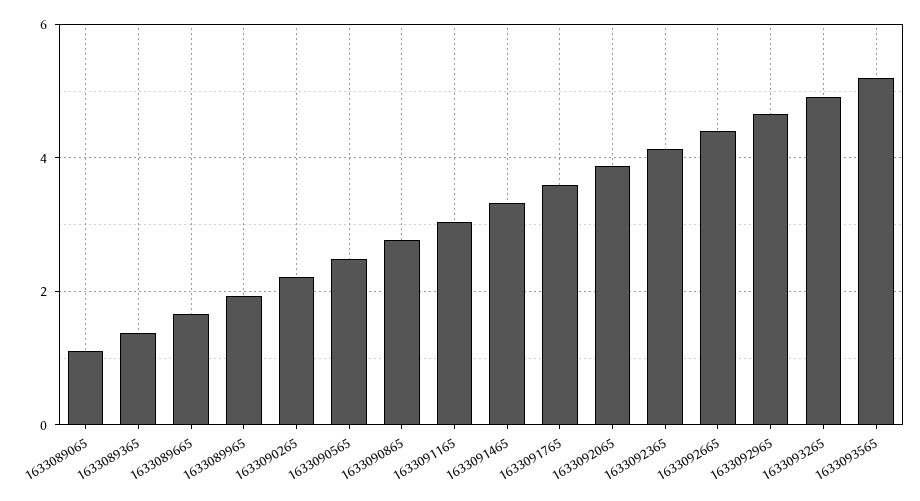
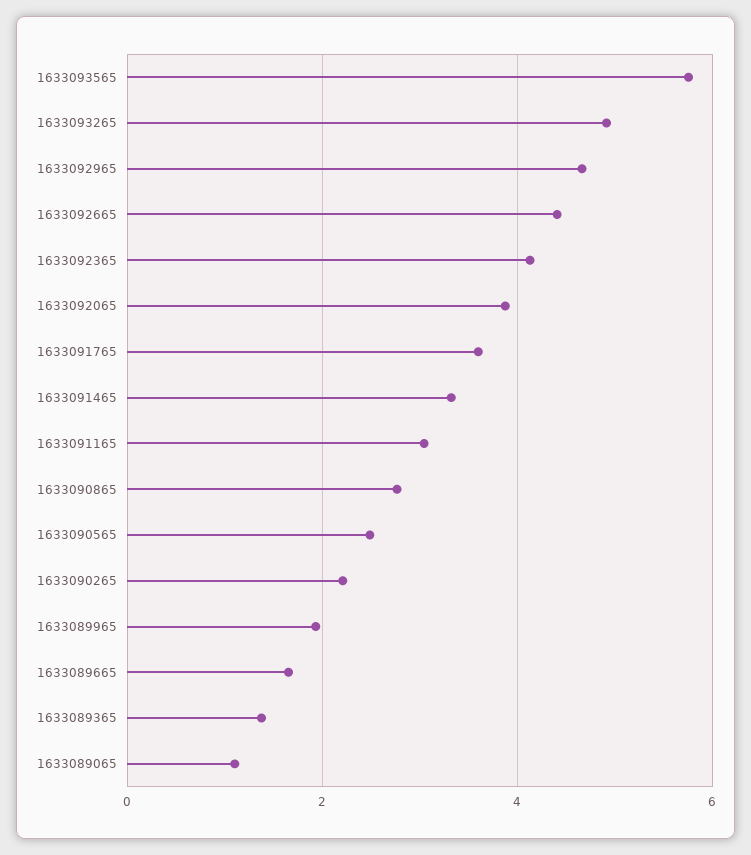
  {
    "1633089065": 1.2,
    "1633089365": 1.4,
    "1633089665": 1.6,
    "1633089965": 2,
    "1633090265": 2.2,
    "1633090565": 2.4,
    "1633090865": 2.8,
    "1633091165": 3,
    "1633091465": 3.4,
    "1633091765": 3.6,
    "1633092065": 3.8,
    "1633092365": 4.2,
    "1633092665": 4.4,
    "1633092965": 4.6,
    "1633093265": 5,
-   "1633093565": 5.2
+   "1633093565": 5.8
  }

